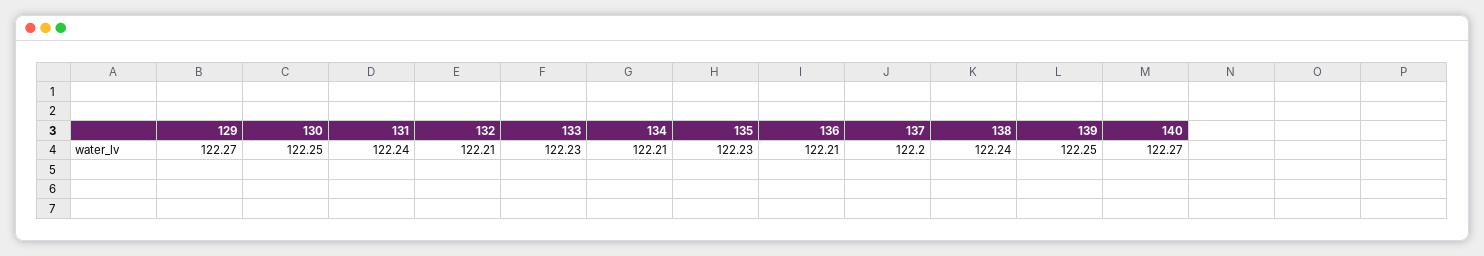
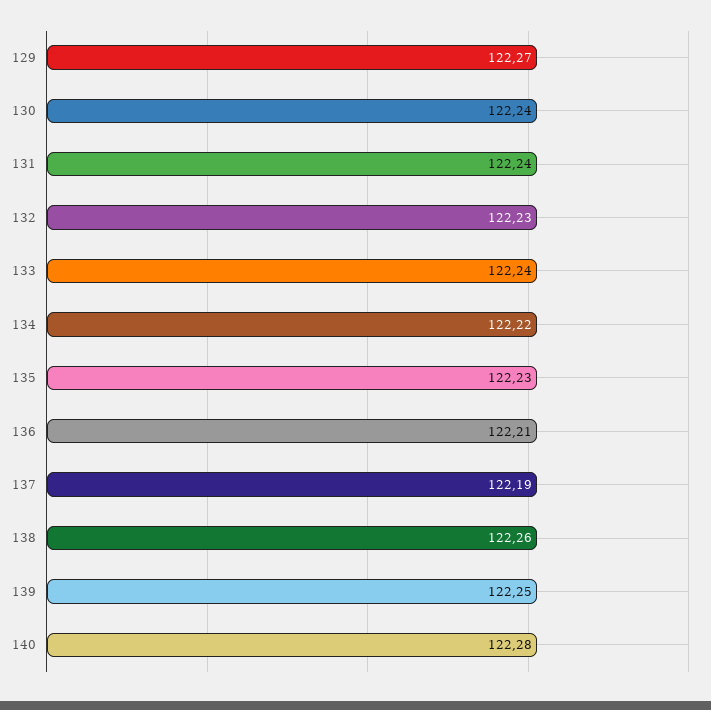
  {
    "129": 122.27,
-   "130": 122.25,
+   "130": 122.24,
    "131": 122.24,
-   "132": 122.21,
+   "132": 122.23,
-   "133": 122.23,
+   "133": 122.24,
-   "134": 122.21,
+   "134": 122.22,
    "135": 122.23,
    "136": 122.21,
-   "137": 122.2,
+   "137": 122.19,
-   "138": 122.24,
+   "138": 122.26,
    "139": 122.25,
-   "140": 122.27
+   "140": 122.28
  }

